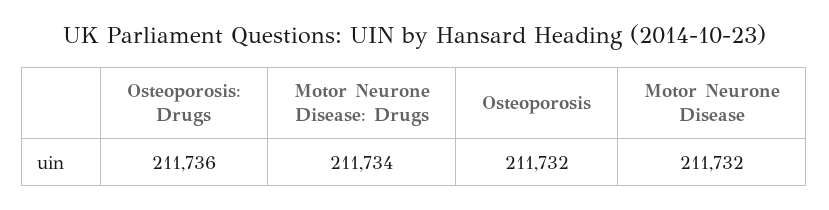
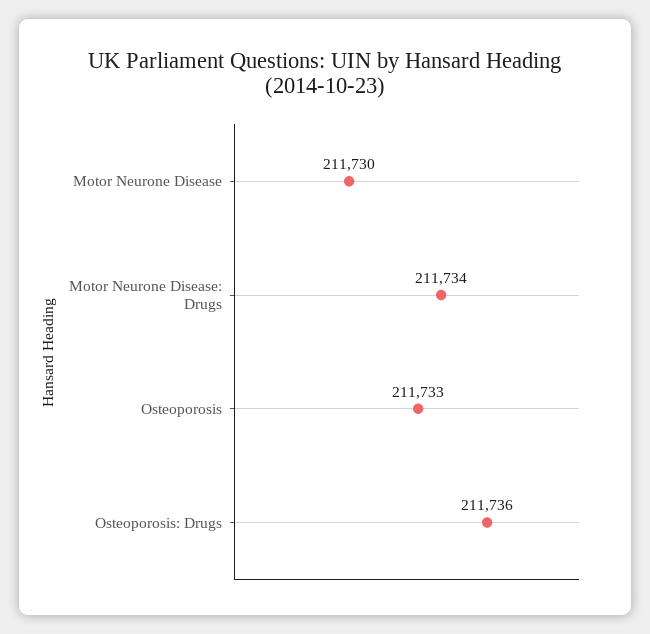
  {
    "Osteoporosis: Drugs": 211736,
    "Motor Neurone Disease: Drugs": 211734,
-   "Osteoporosis": 211732,
+   "Osteoporosis": 211733,
-   "Motor Neurone Disease": 211732
+   "Motor Neurone Disease": 211730
  }

